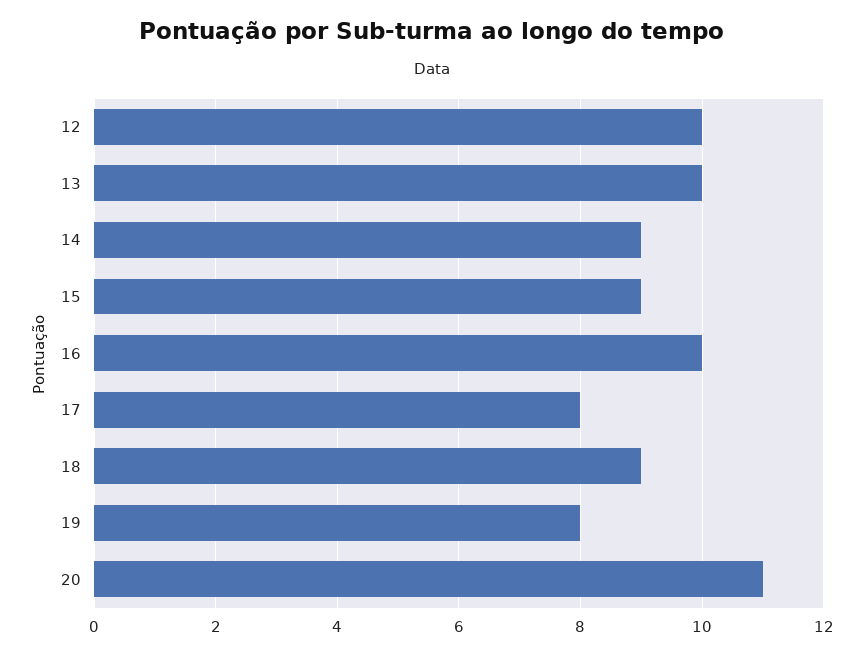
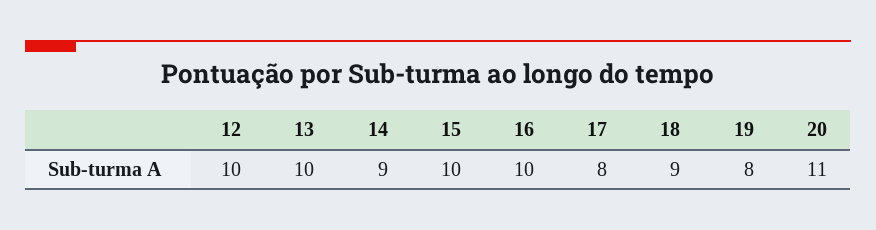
  {
    "12": 10,
    "13": 10,
    "14": 9,
-   "15": 9,
+   "15": 10,
    "16": 10,
    "17": 8,
    "18": 9,
    "19": 8,
    "20": 11
  }

